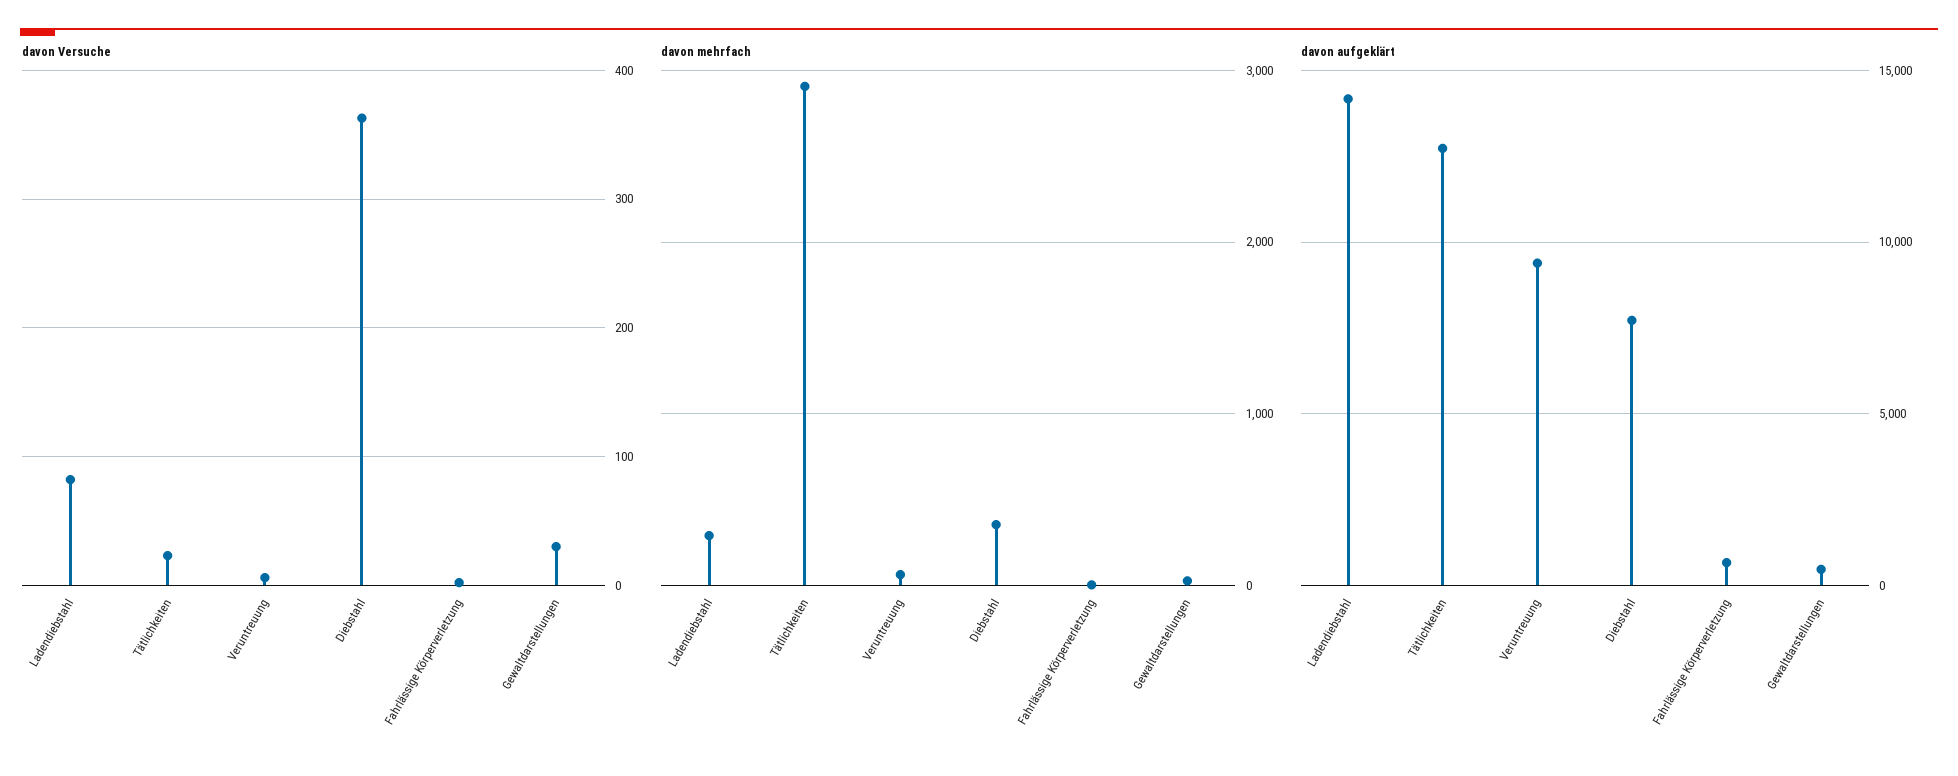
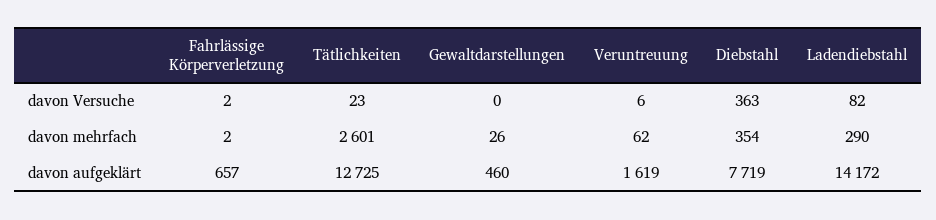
  {
    "davon Versuche": {
      "Ladendiebstahl": 82,
      "Tätlichkeiten": 23,
      "Veruntreuung": 6,
      "Diebstahl": 363,
      "Fahrlässige Körperverletzung": 2,
-     "Gewaltdarstellungen": 30
+     "Gewaltdarstellungen": 0
    },
    "davon mehrfach": {
      "Ladendiebstahl": 290,
-     "Tätlichkeiten": 2900,
+     "Tätlichkeiten": 2601,
      "Veruntreuung": 62,
      "Diebstahl": 354,
      "Fahrlässige Körperverletzung": 2,
      "Gewaltdarstellungen": 26
    },
    "davon aufgeklärt": {
      "Ladendiebstahl": 14172,
      "Tätlichkeiten": 12725,
-     "Veruntreuung": 9500,
+     "Veruntreuung": 1619,
      "Diebstahl": 7719,
      "Fahrlässige Körperverletzung": 657,
      "Gewaltdarstellungen": 460
    }
  }

